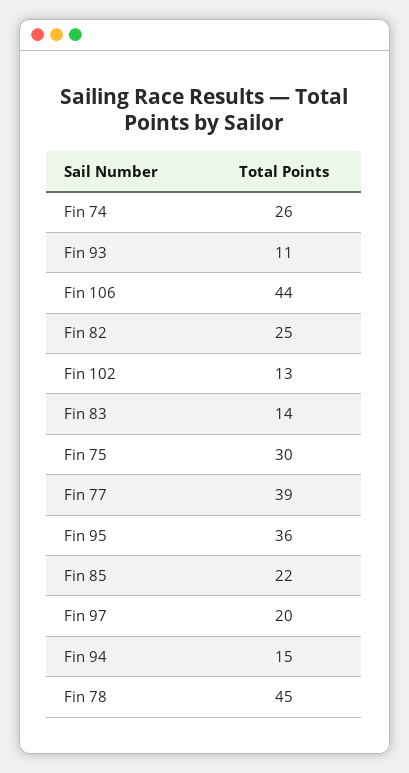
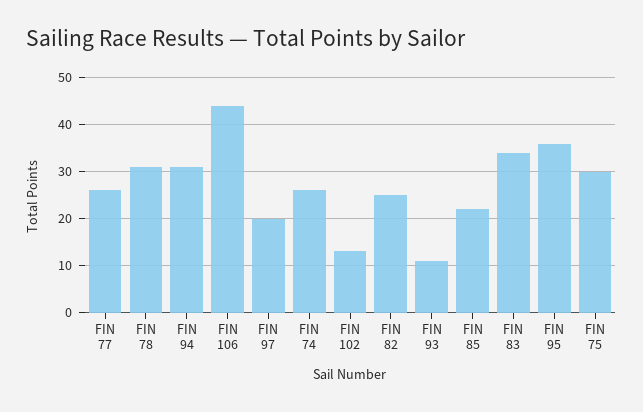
  {
    "Fin 74": 26,
    "Fin 93": 11,
    "Fin 106": 44,
    "Fin 82": 25,
    "Fin 102": 13,
-   "Fin 83": 14,
+   "Fin 83": 35,
    "Fin 75": 30,
-   "Fin 77": 39,
+   "Fin 77": 25,
    "Fin 95": 36,
    "Fin 85": 22,
    "Fin 97": 20,
-   "Fin 94": 15,
+   "Fin 94": 30,
-   "Fin 78": 45
+   "Fin 78": 30
  }

